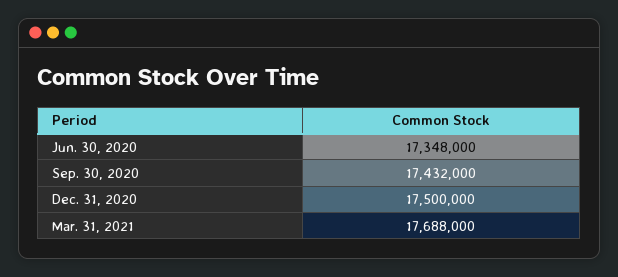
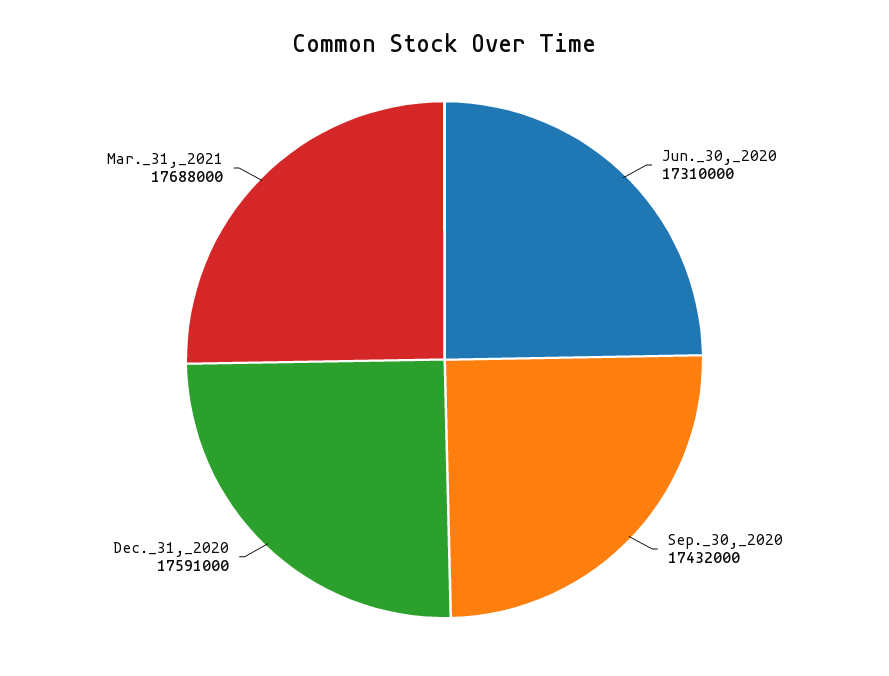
  {
-   "Jun. 30, 2020": 17348000,
+   "Jun. 30, 2020": 17310000,
    "Sep. 30, 2020": 17432000,
-   "Dec. 31, 2020": 17500000,
+   "Dec. 31, 2020": 17591000,
    "Mar. 31, 2021": 17688000
  }

